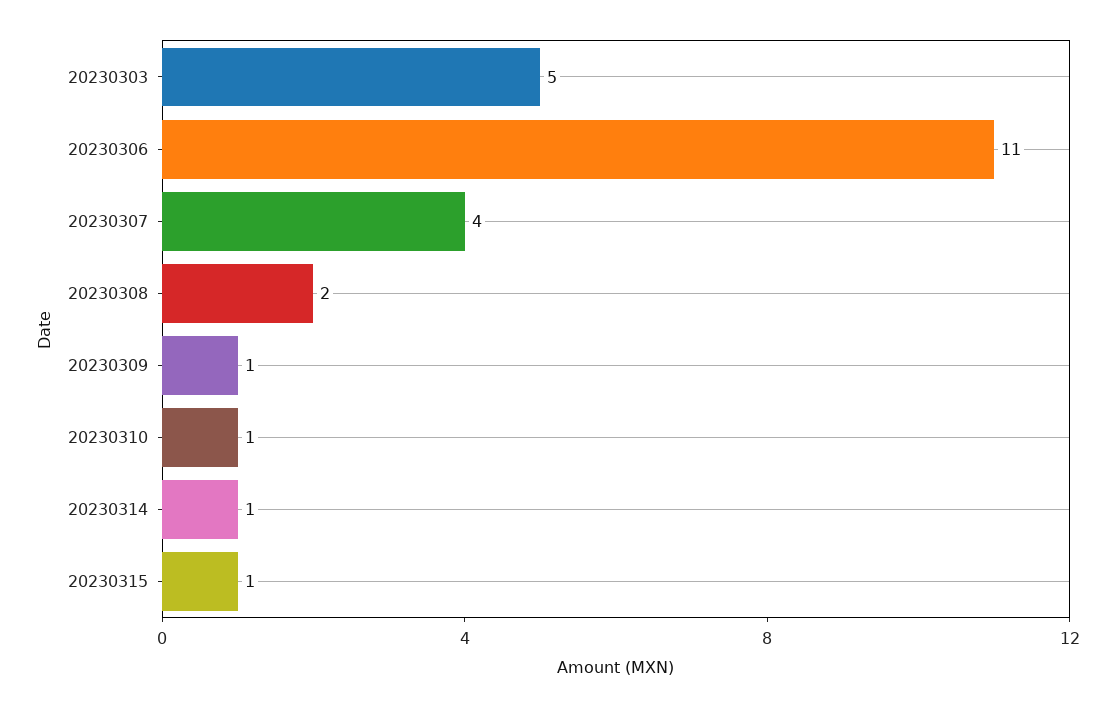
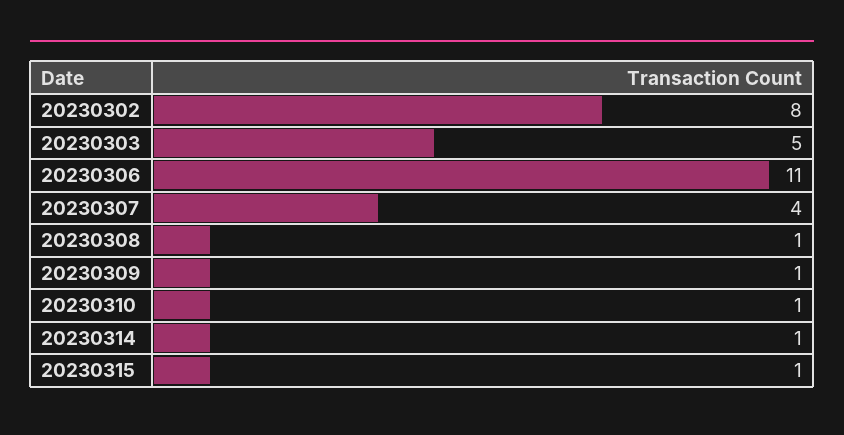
  {
    "20230303": 5,
    "20230306": 11,
    "20230307": 4,
-   "20230308": 2,
+   "20230308": 1,
    "20230309": 1,
    "20230310": 1,
    "20230314": 1,
-   "20230315": 1
+   "20230315": 1,
+   "20230302": 8
  }

